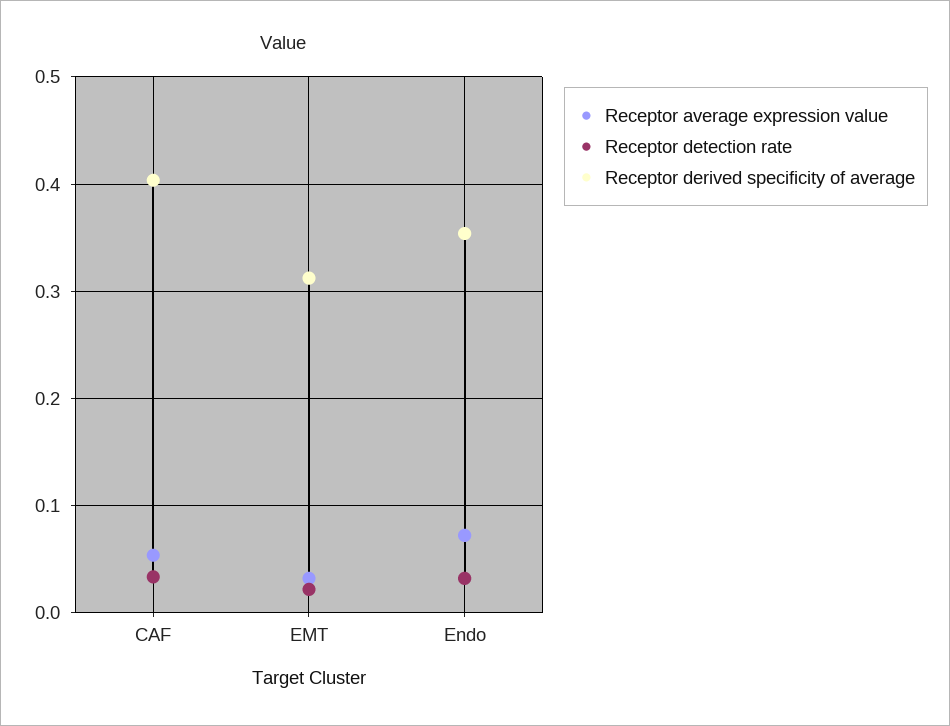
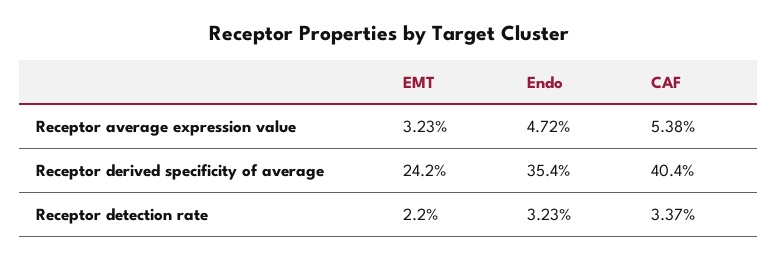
  {
    "Receptor average expression value": {
      "CAF": 0.0538,
      "EMT": 0.0323,
-     "Endo": 0.07
+     "Endo": 0.0472
    },
    "Receptor detection rate": {
      "CAF": 0.0337,
      "EMT": 0.022,
      "Endo": 0.0323
    },
    "Receptor derived specificity of average": {
      "CAF": 0.404,
-     "EMT": 0.31,
+     "EMT": 0.242,
      "Endo": 0.354
    }
  }

